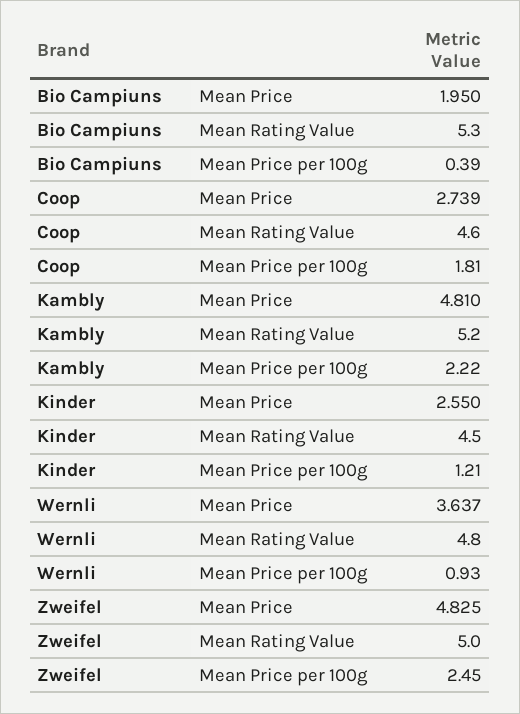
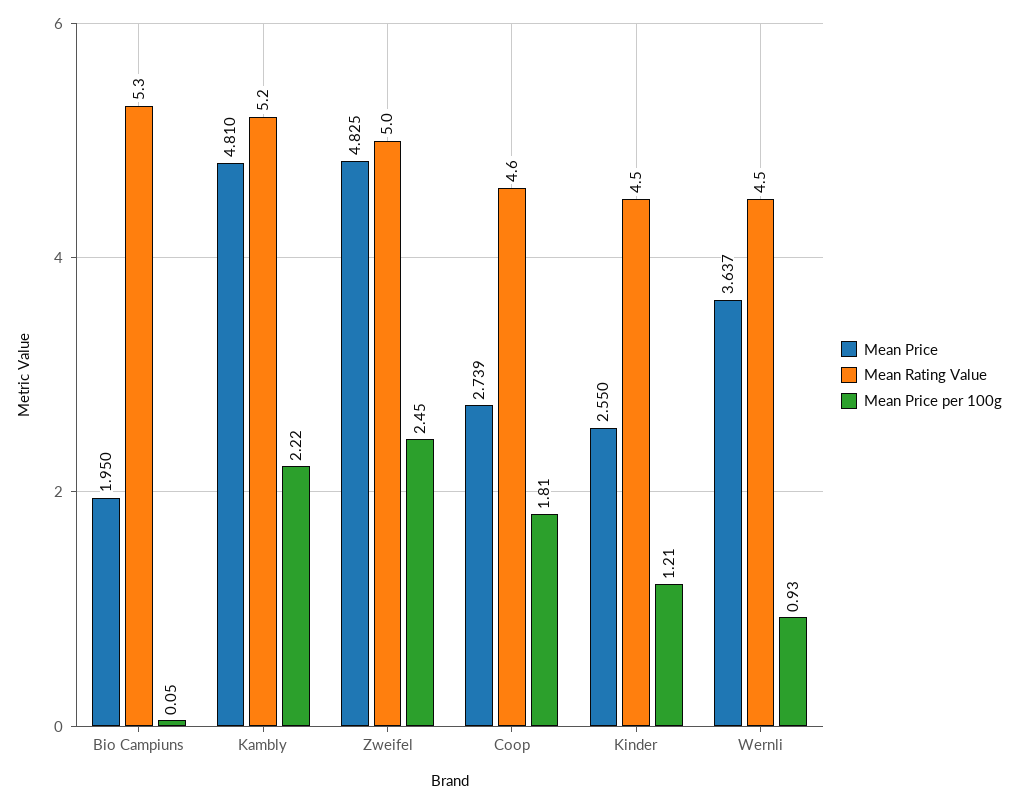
  {
    "Mean Price": {
      "Bio Campiuns": 1.95,
      "Coop": 2.739,
      "Kambly": 4.81,
      "Kinder": 2.55,
      "Wernli": 3.637,
      "Zweifel": 4.825
    },
    "Mean Rating Value": {
      "Bio Campiuns": 5.3,
      "Coop": 4.6,
      "Kambly": 5.2,
      "Kinder": 4.5,
-     "Wernli": 4.8,
+     "Wernli": 4.5,
      "Zweifel": 5
    },
    "Mean Price per 100g": {
-     "Bio Campiuns": 0.39,
+     "Bio Campiuns": 0.05,
      "Coop": 1.81,
      "Kambly": 2.22,
      "Kinder": 1.21,
      "Wernli": 0.93,
      "Zweifel": 2.45
    }
  }

